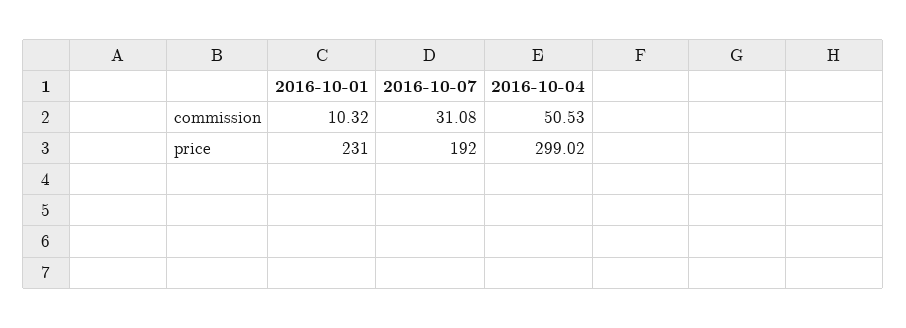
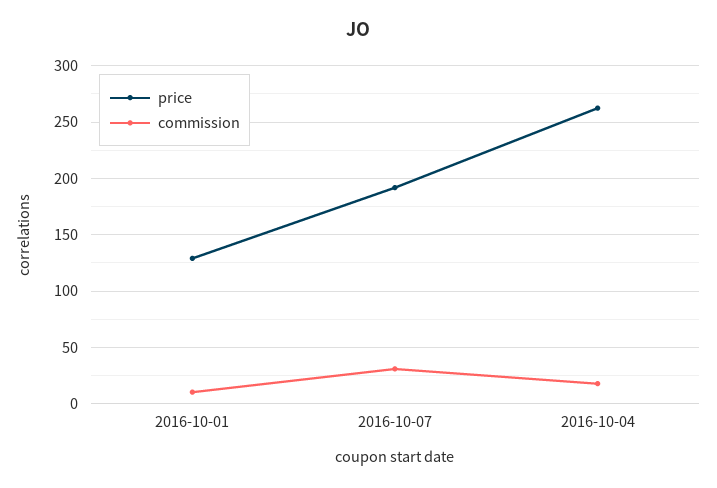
  {
    "commission": {
      "2016-10-01": 10.32,
      "2016-10-07": 31.08,
-     "2016-10-04": 50.53
+     "2016-10-04": 20
    },
    "price": {
-     "2016-10-01": 231,
+     "2016-10-01": 130,
      "2016-10-07": 192,
-     "2016-10-04": 299.02
+     "2016-10-04": 260
    }
  }

